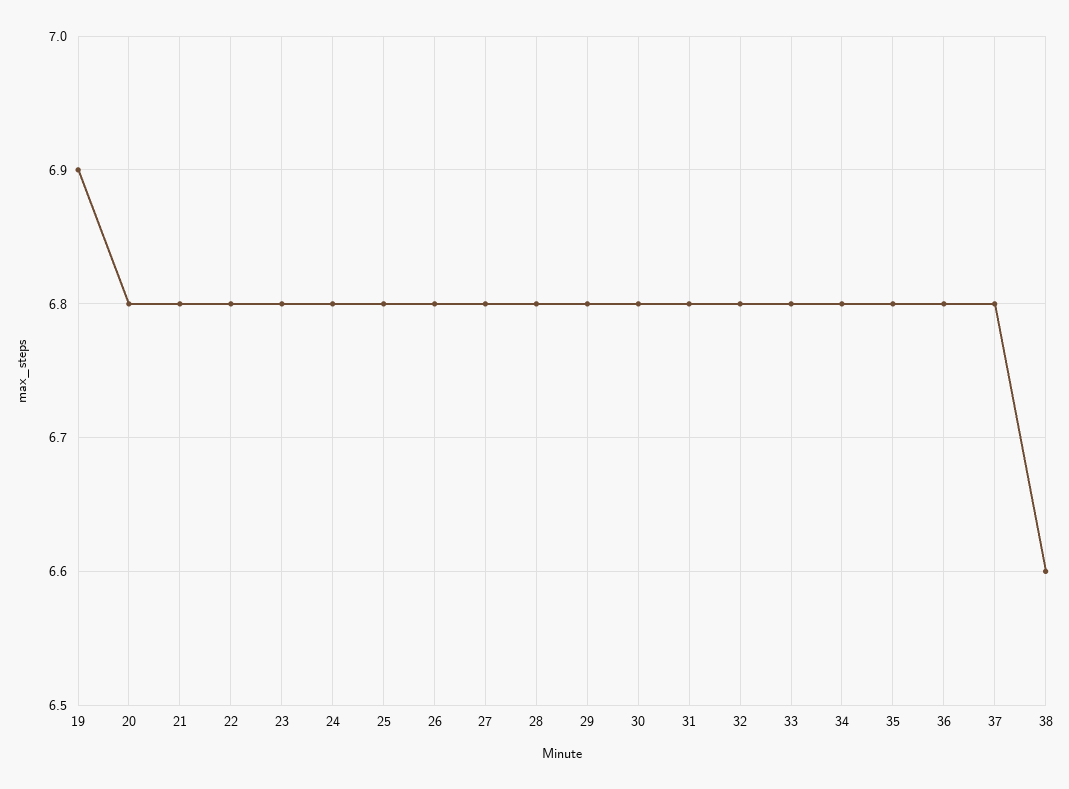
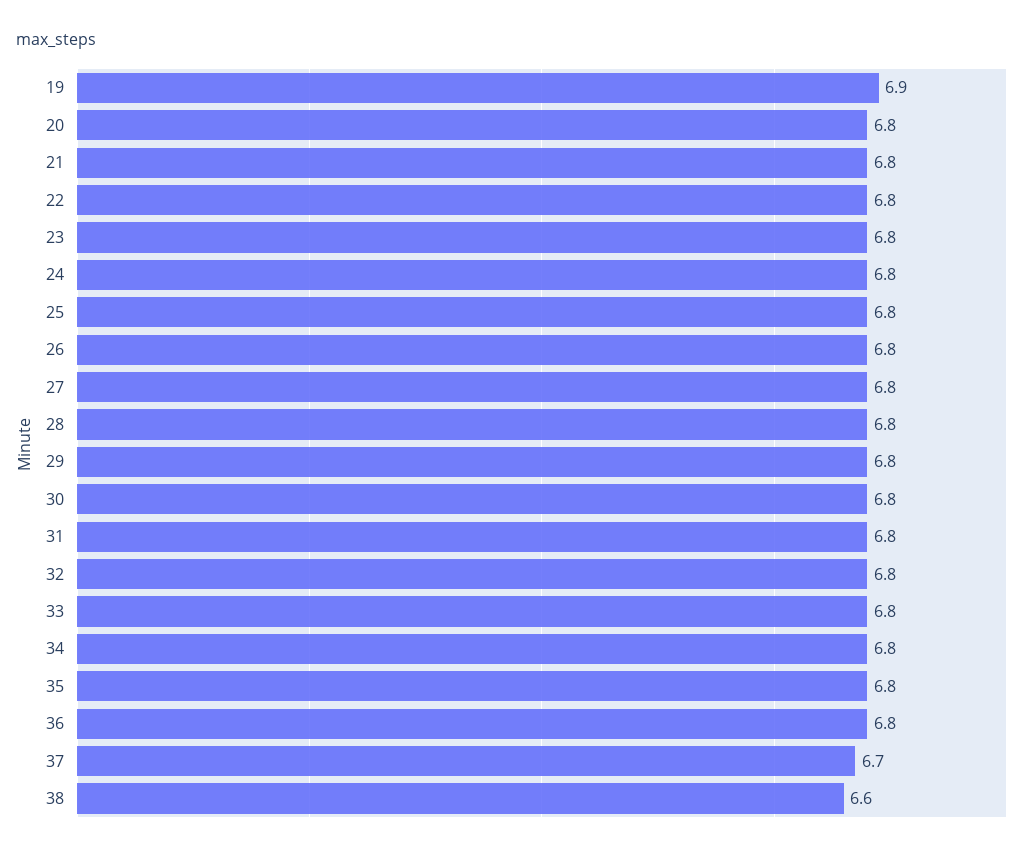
  {
    "19": 6.9,
    "20": 6.8,
    "21": 6.8,
    "22": 6.8,
    "23": 6.8,
    "24": 6.8,
    "25": 6.8,
    "26": 6.8,
    "27": 6.8,
    "28": 6.8,
    "29": 6.8,
    "30": 6.8,
    "31": 6.8,
    "32": 6.8,
    "33": 6.8,
    "34": 6.8,
    "35": 6.8,
    "36": 6.8,
-   "37": 6.8,
+   "37": 6.7,
    "38": 6.6
  }

